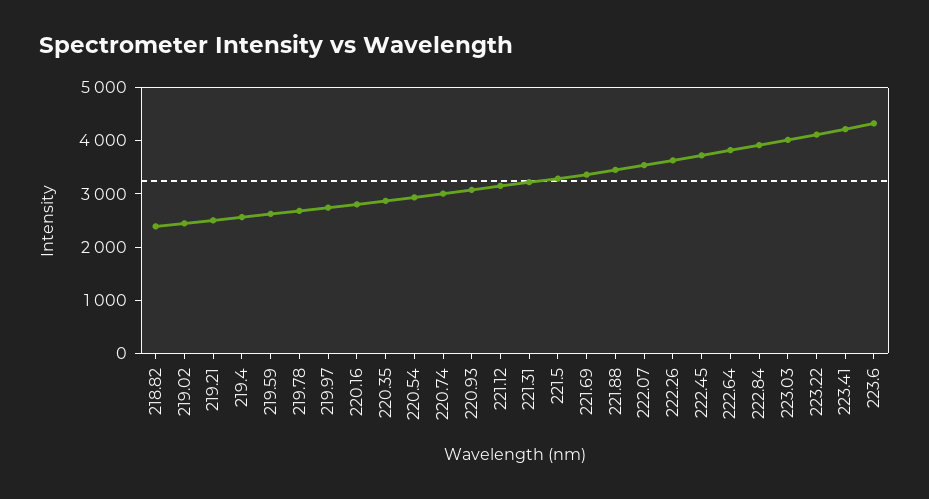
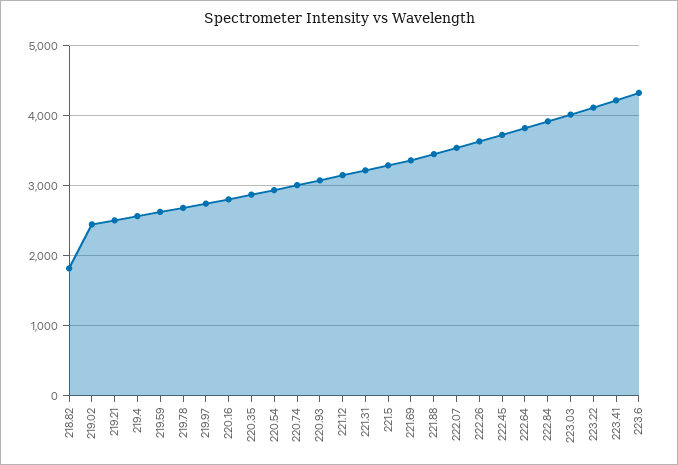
  {
-   "218.82": 2400,
+   "218.82": 1800,
    "219.02": 2400,
    "219.21": 2500,
    "219.4": 2600,
    "219.59": 2600,
    "219.78": 2700,
    "219.97": 2700,
    "220.16": 2800,
    "220.35": 2900,
    "220.54": 2900,
    "220.74": 3000,
    "220.93": 3100,
    "221.12": 3200,
    "221.31": 3200,
    "221.5": 3300,
    "221.69": 3400,
    "221.88": 3500,
    "222.07": 3500,
    "222.26": 3600,
    "222.45": 3700,
    "222.64": 3800,
    "222.84": 3900,
    "223.03": 4000,
    "223.22": 4100,
    "223.41": 4200,
    "223.6": 4300
  }

